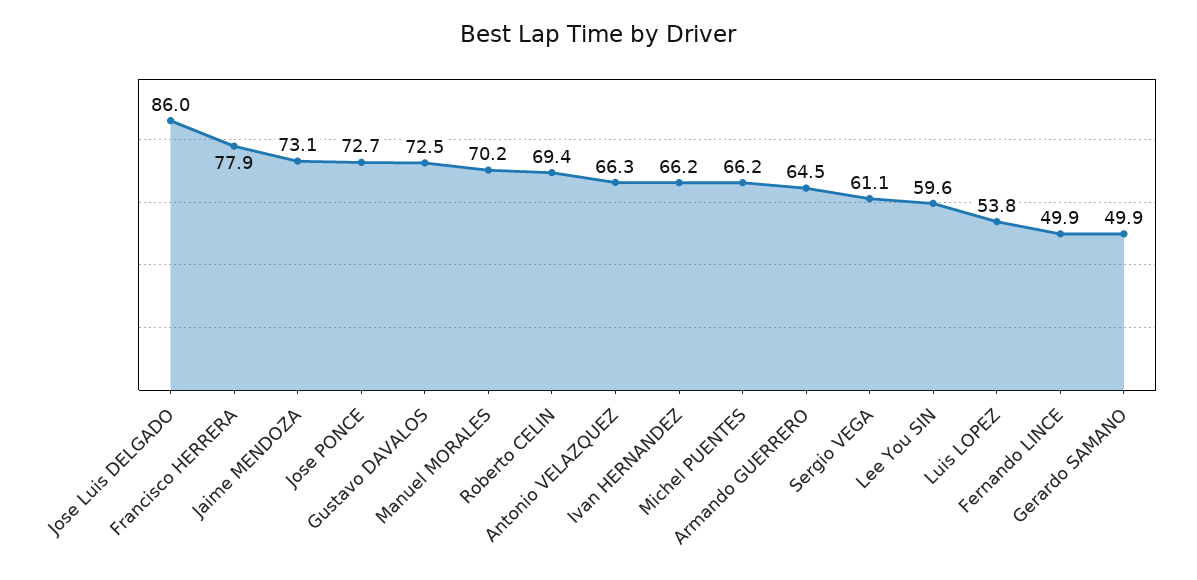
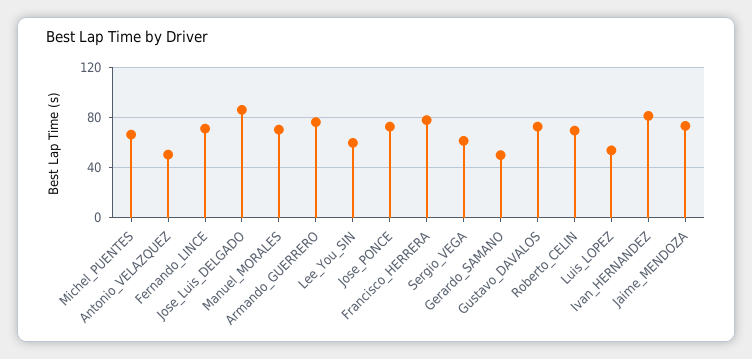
  {
    "Jose Luis DELGADO": 86,
    "Francisco HERRERA": 77.9,
    "Jaime MENDOZA": 73.1,
    "Jose PONCE": 72.7,
    "Gustavo DAVALOS": 72.5,
    "Manuel MORALES": 70.2,
    "Roberto CELIN": 69.4,
-   "Antonio VELAZQUEZ": 66.3,
+   "Antonio VELAZQUEZ": 50,
-   "Ivan HERNANDEZ": 66.2,
+   "Ivan HERNANDEZ": 80,
    "Michel PUENTES": 66.2,
-   "Armando GUERRERO": 64.5,
+   "Armando GUERRERO": 75,
    "Sergio VEGA": 61.1,
    "Lee You SIN": 59.6,
    "Luis LOPEZ": 53.8,
-   "Fernando LINCE": 49.9,
+   "Fernando LINCE": 70,
    "Gerardo SAMANO": 49.9
  }

